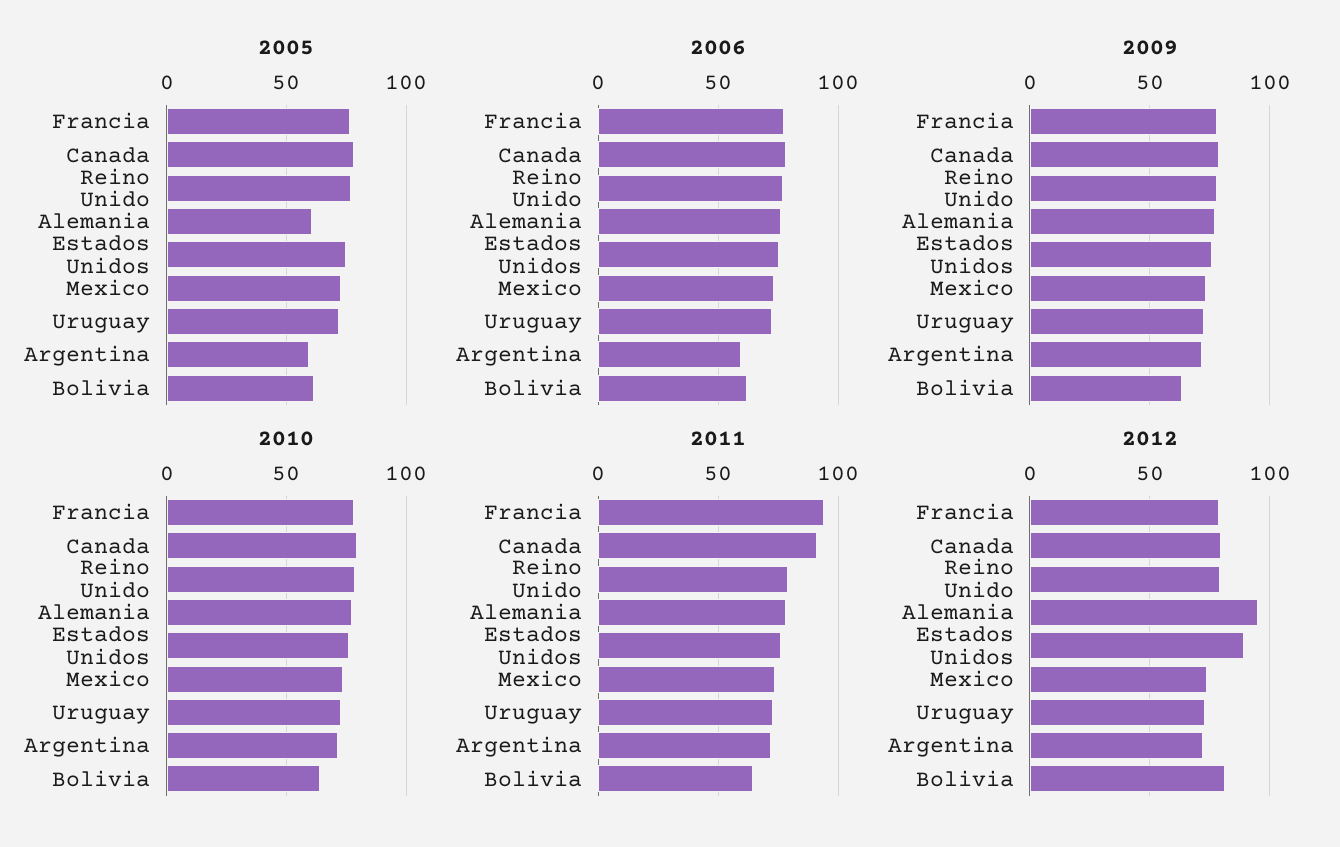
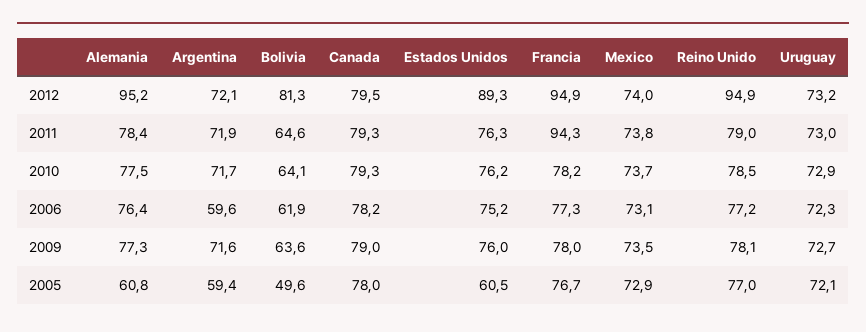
  {
    "2005": {
      "Francia": 76.7,
      "Canada": 78,
      "Reino Unido": 77,
      "Alemania": 60.8,
-     "Estados Unidos": 75,
+     "Estados Unidos": 60.5,
      "Mexico": 72.9,
      "Uruguay": 72.1,
      "Argentina": 59.4,
-     "Bolivia": 60
+     "Bolivia": 49.6
    },
    "2006": {
      "Francia": 77.3,
      "Canada": 78.2,
      "Reino Unido": 77.2,
      "Alemania": 76.4,
      "Estados Unidos": 75.2,
      "Mexico": 73.1,
      "Uruguay": 72.3,
      "Argentina": 59.6,
      "Bolivia": 61.9
    },
    "2009": {
      "Francia": 78,
      "Canada": 79,
      "Reino Unido": 78.1,
      "Alemania": 77.3,
      "Estados Unidos": 76,
      "Mexico": 73.5,
      "Uruguay": 72.7,
      "Argentina": 71.6,
      "Bolivia": 63.6
    },
    "2010": {
      "Francia": 78.2,
      "Canada": 79.3,
      "Reino Unido": 78.5,
      "Alemania": 77.5,
      "Estados Unidos": 76.2,
      "Mexico": 73.7,
      "Uruguay": 72.9,
      "Argentina": 71.7,
      "Bolivia": 64.1
    },
    "2011": {
      "Francia": 94.3,
-     "Canada": 90,
+     "Canada": 79.3,
      "Reino Unido": 79,
      "Alemania": 78.4,
      "Estados Unidos": 76.3,
      "Mexico": 73.8,
      "Uruguay": 73,
      "Argentina": 71.9,
      "Bolivia": 64.6
    },
    "2012": {
-     "Francia": 80,
+     "Francia": 94.9,
      "Canada": 79.5,
-     "Reino Unido": 80,
+     "Reino Unido": 94.9,
      "Alemania": 95.2,
      "Estados Unidos": 89.3,
      "Mexico": 74,
      "Uruguay": 73.2,
      "Argentina": 72.1,
      "Bolivia": 81.3
    }
  }

